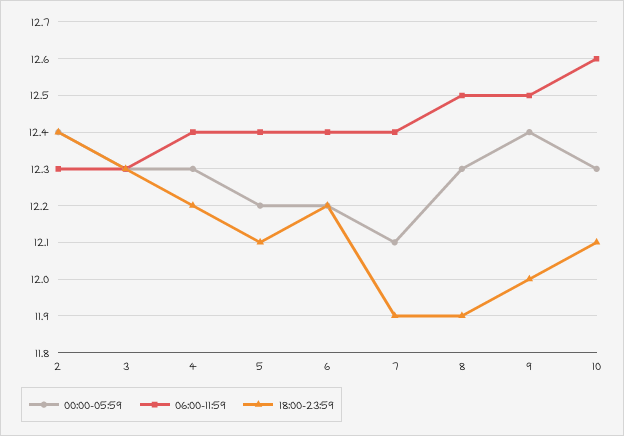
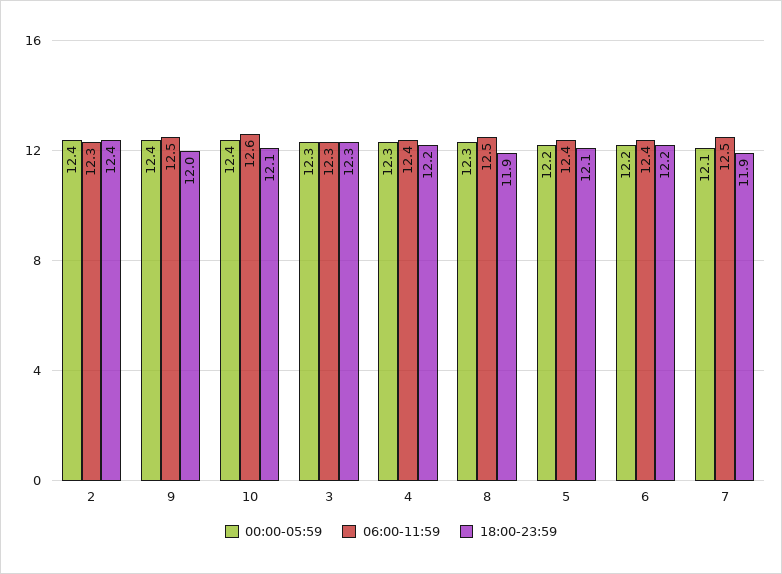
  {
    "00:00-05:59": {
      "2": 12.4,
      "3": 12.3,
      "4": 12.3,
      "5": 12.2,
      "6": 12.2,
      "7": 12.1,
      "8": 12.3,
      "9": 12.4,
-     "10": 12.3
+     "10": 12.4
    },
    "06:00-11:59": {
      "2": 12.3,
      "3": 12.3,
      "4": 12.4,
      "5": 12.4,
      "6": 12.4,
-     "7": 12.4,
+     "7": 12.5,
      "8": 12.5,
      "9": 12.5,
      "10": 12.6
    },
    "18:00-23:59": {
      "2": 12.4,
      "3": 12.3,
      "4": 12.2,
      "5": 12.1,
      "6": 12.2,
      "7": 11.9,
      "8": 11.9,
      "9": 12,
      "10": 12.1
    }
  }

